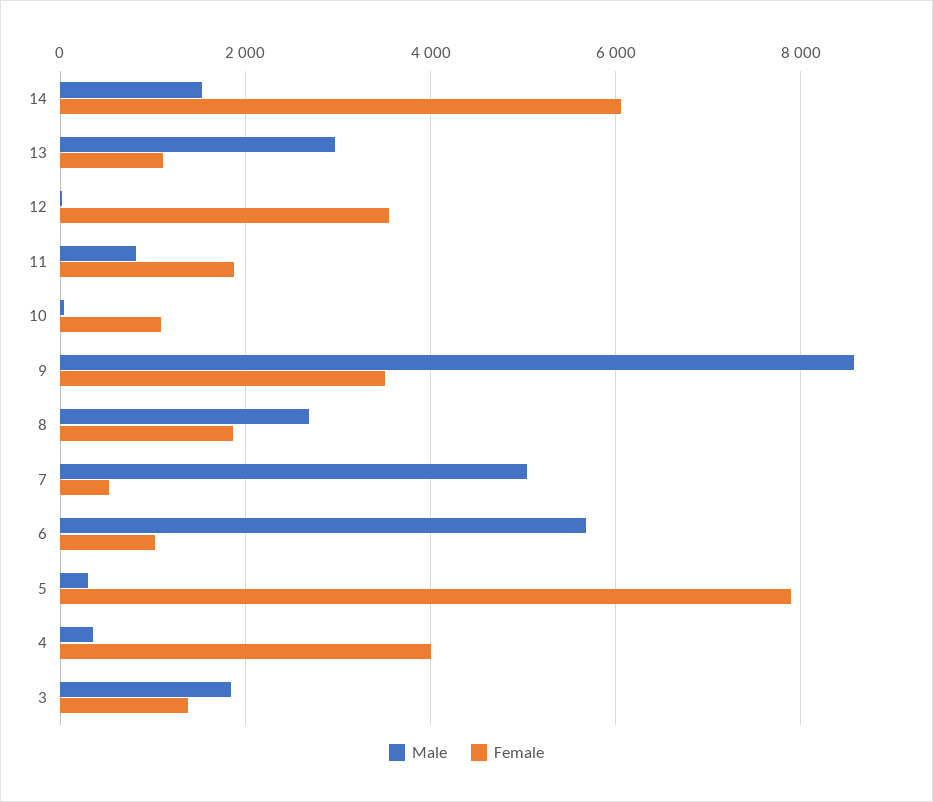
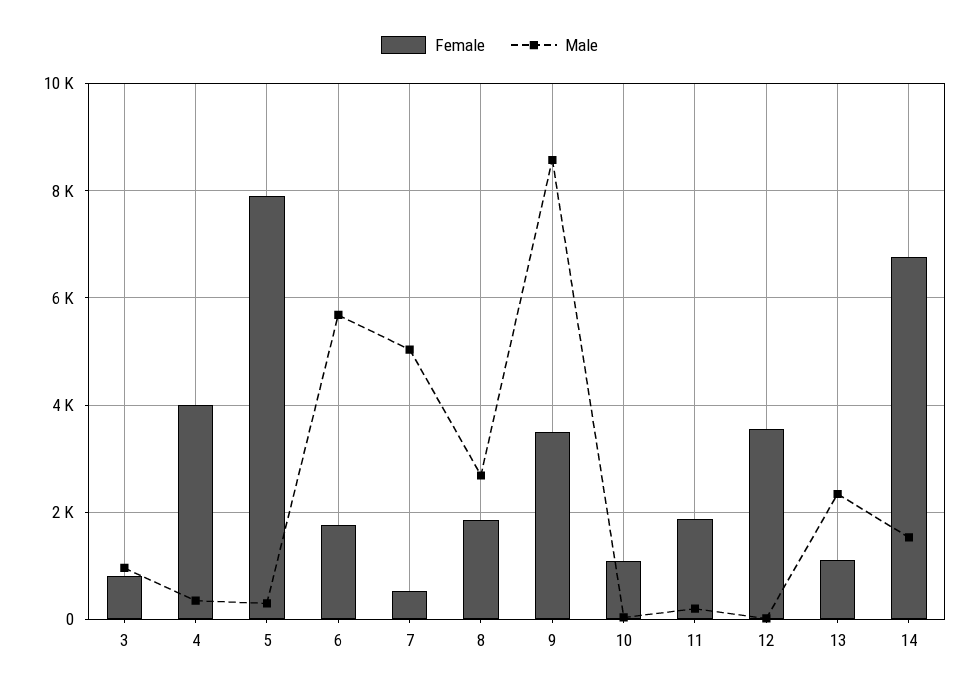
  {
    "Male": {
      "14": 1600,
-     "13": 3000,
+     "13": 2400,
      "12": 0,
-     "11": 800,
+     "11": 200,
      "10": 0,
      "9": 8600,
      "8": 2600,
      "7": 5000,
      "6": 5600,
      "5": 400,
      "4": 400,
-     "3": 1800
+     "3": 1000
    },
    "Female": {
-     "14": 6000,
+     "14": 6800,
      "13": 1200,
      "12": 3600,
      "11": 1800,
      "10": 1000,
      "9": 3600,
      "8": 1800,
      "7": 600,
-     "6": 1000,
+     "6": 1800,
      "5": 7800,
      "4": 4000,
-     "3": 1400
+     "3": 800
    }
  }

